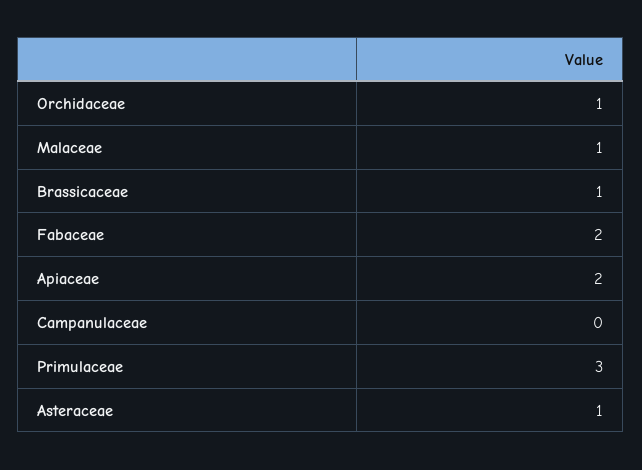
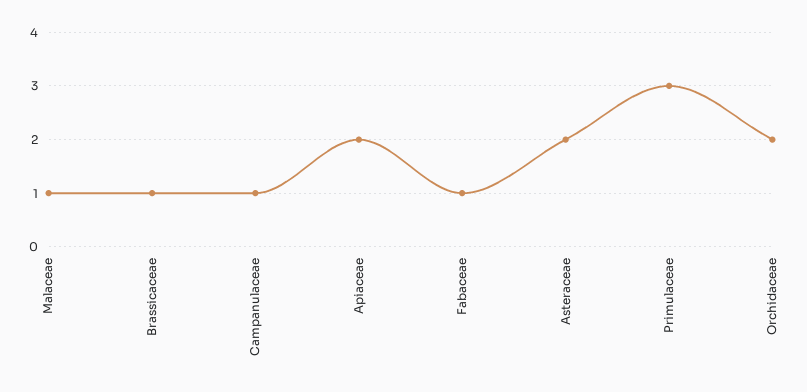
  {
-   "Orchidaceae": 1,
+   "Orchidaceae": 2,
    "Malaceae": 1,
    "Brassicaceae": 1,
-   "Fabaceae": 2,
+   "Fabaceae": 1,
    "Apiaceae": 2,
-   "Campanulaceae": 0,
+   "Campanulaceae": 1,
    "Primulaceae": 3,
-   "Asteraceae": 1
+   "Asteraceae": 2
  }

